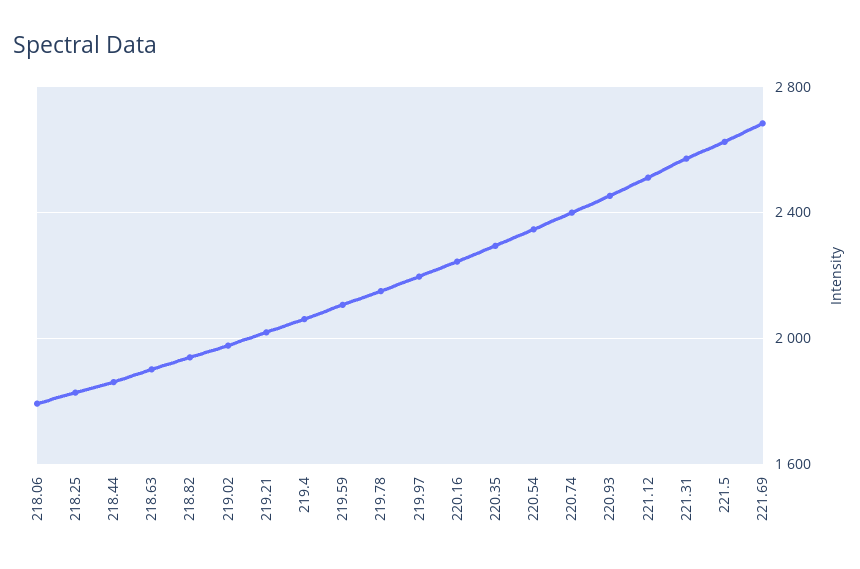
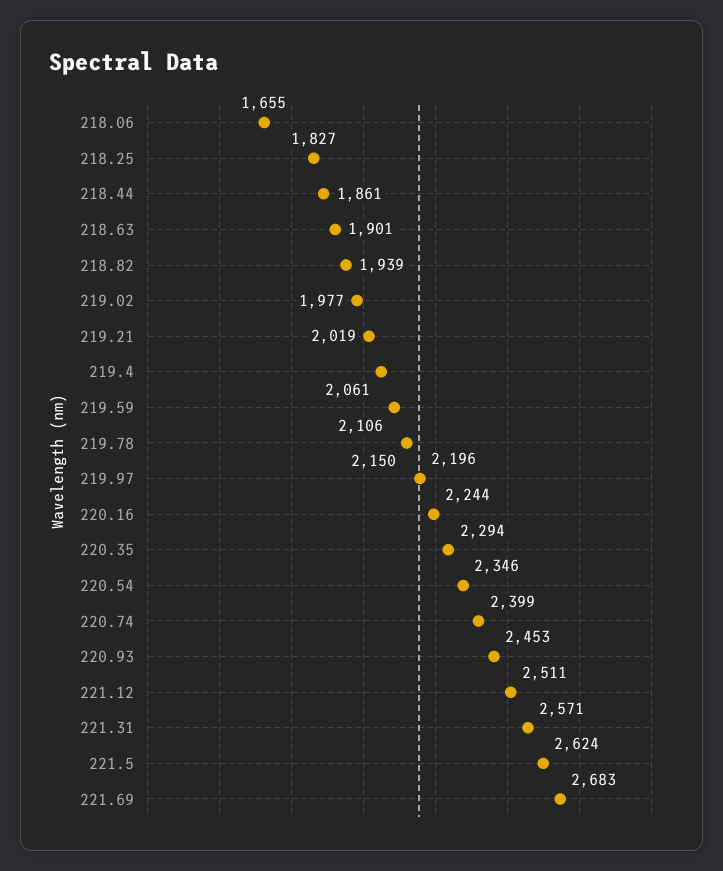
  {
-   "218.06": 1800,
+   "218.06": 1655,
    "218.25": 1827,
    "218.44": 1861,
    "218.63": 1901,
    "218.82": 1939,
    "219.02": 1977,
    "219.21": 2019,
    "219.4": 2061,
    "219.59": 2106,
    "219.78": 2150,
    "219.97": 2196,
    "220.16": 2244,
    "220.35": 2294,
    "220.54": 2346,
    "220.74": 2399,
    "220.93": 2453,
    "221.12": 2511,
    "221.31": 2571,
    "221.5": 2624,
    "221.69": 2683
  }

